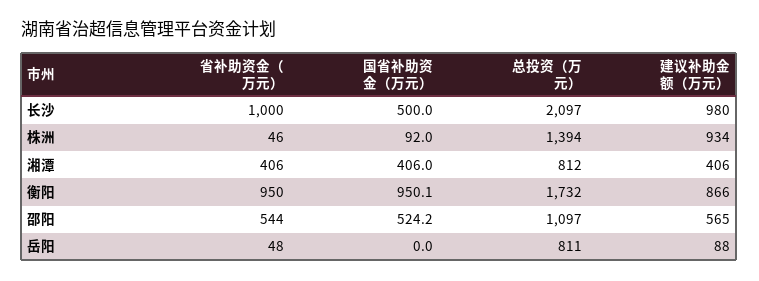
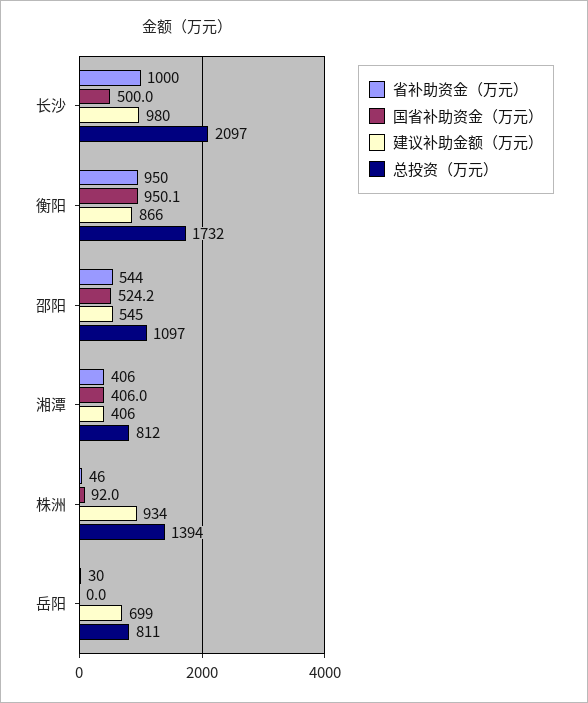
  {
    "省补助资金（万元）": {
      "长沙": 1000,
      "株洲": 46,
      "湘潭": 406,
      "衡阳": 950,
      "邵阳": 544,
-     "岳阳": 48
+     "岳阳": 30
    },
    "国省补助资金（万元）": {
      "长沙": 500,
      "株洲": 92,
      "湘潭": 406,
      "衡阳": 950.1,
      "邵阳": 524.2,
      "岳阳": 0
    },
    "总投资（万元）": {
      "长沙": 2097,
      "株洲": 1394,
      "湘潭": 812,
      "衡阳": 1732,
      "邵阳": 1097,
      "岳阳": 811
    },
    "建议补助金额（万元）": {
      "长沙": 980,
      "株洲": 934,
      "湘潭": 406,
      "衡阳": 866,
-     "邵阳": 565,
+     "邵阳": 545,
-     "岳阳": 88
+     "岳阳": 699
    }
  }

